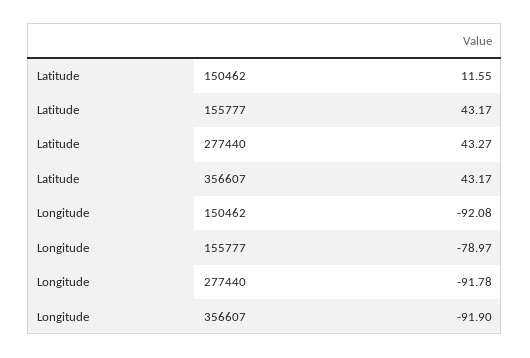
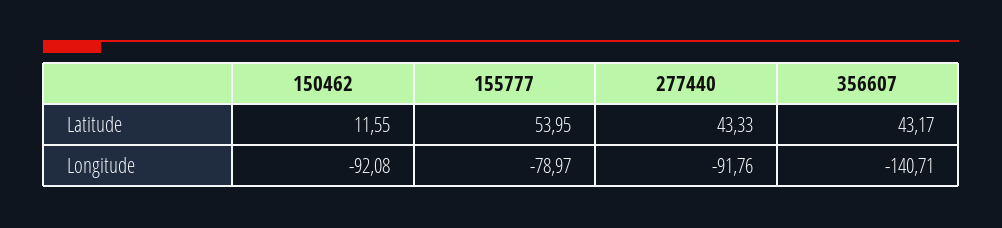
  {
    "Latitude": {
      "150462": 11.55,
-     "155777": 43.17,
+     "155777": 53.95,
-     "277440": 43.27,
+     "277440": 43.33,
      "356607": 43.17
    },
    "Longitude": {
      "150462": -92.08,
      "155777": -78.97,
-     "277440": -91.78,
+     "277440": -91.76,
-     "356607": -91.9
+     "356607": -140.71
    }
  }

